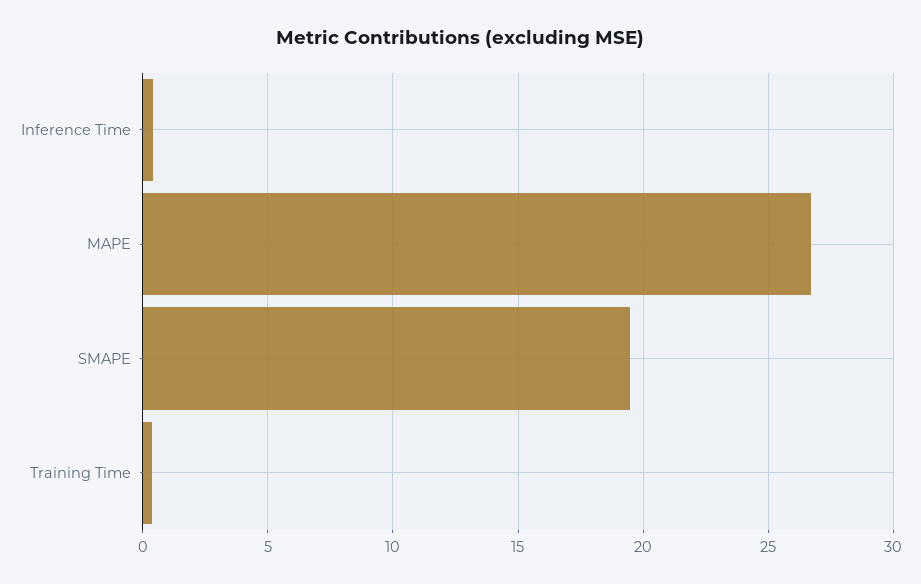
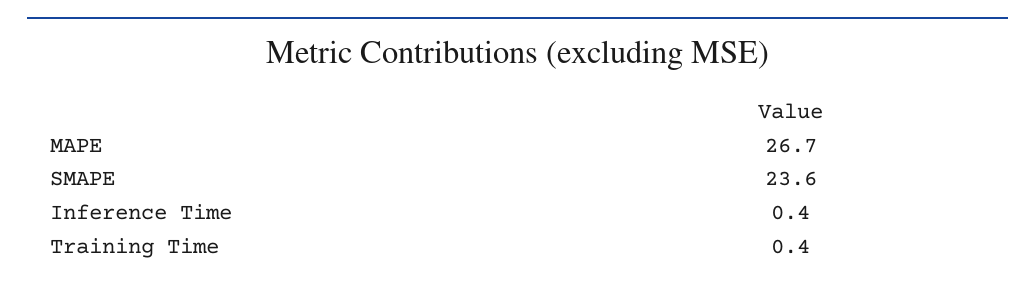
  {
    "Inference Time": 0.4,
    "MAPE": 26.7,
-   "SMAPE": 19.5,
+   "SMAPE": 23.6,
    "Training Time": 0.4
  }

